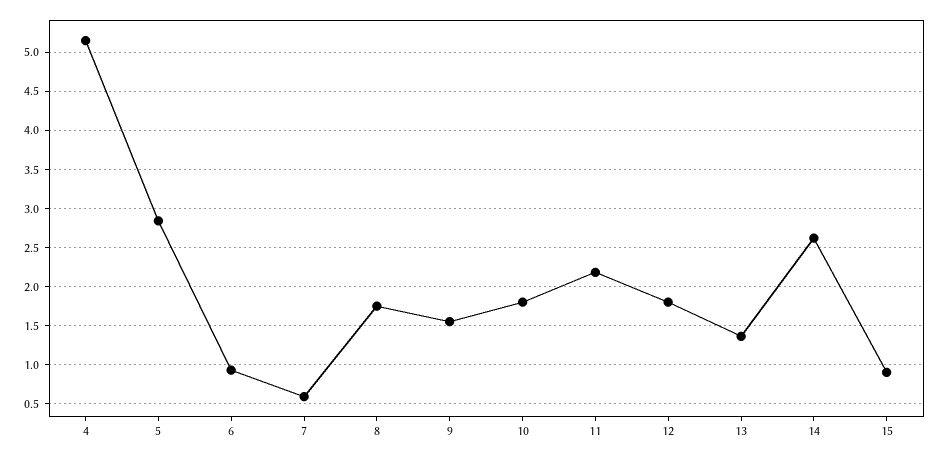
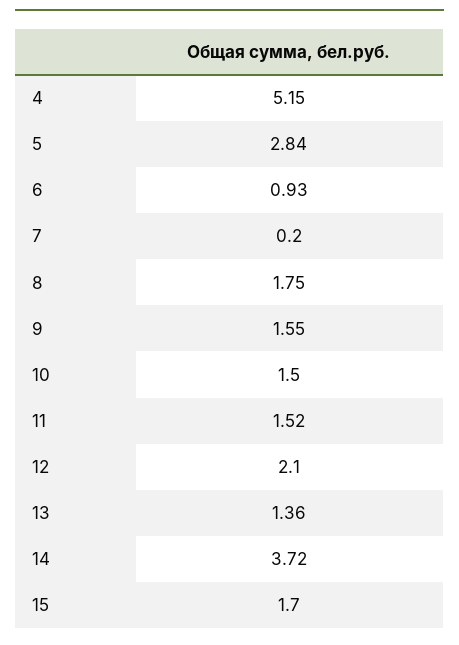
  {
    "4": 5.15,
    "5": 2.84,
    "6": 0.93,
-   "7": 0.6,
+   "7": 0.2,
    "8": 1.75,
    "9": 1.55,
-   "10": 1.8,
+   "10": 1.5,
-   "11": 2.2,
+   "11": 1.52,
-   "12": 1.8,
+   "12": 2.1,
    "13": 1.36,
-   "14": 2.6,
+   "14": 3.72,
-   "15": 0.9
+   "15": 1.7
  }

